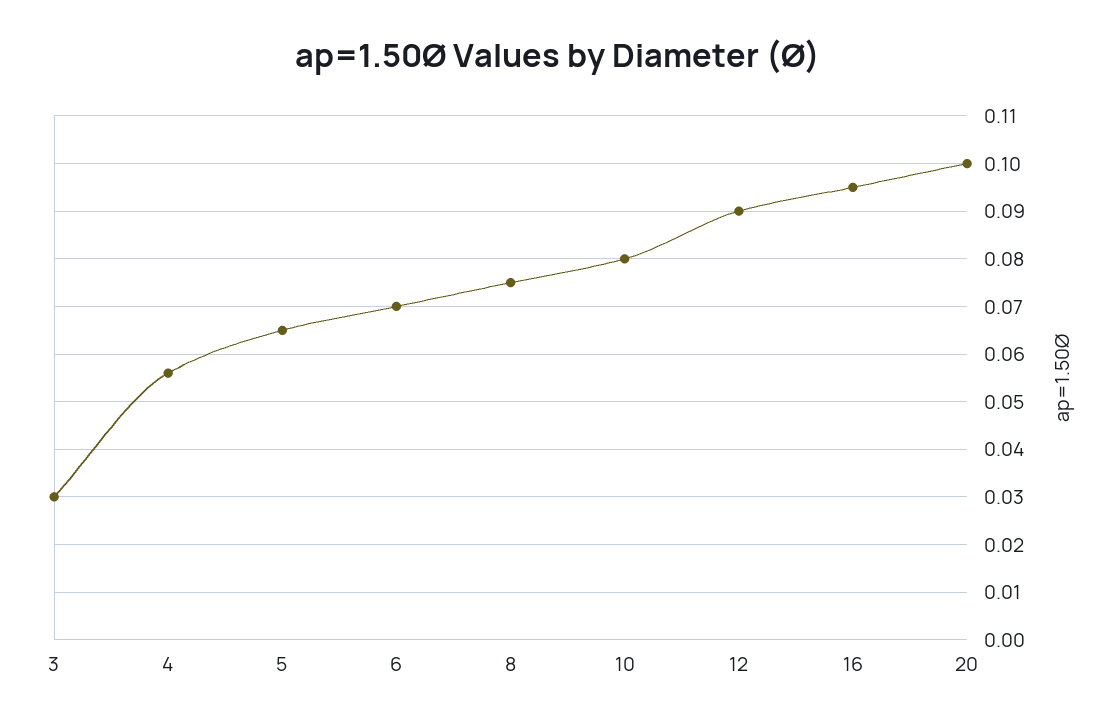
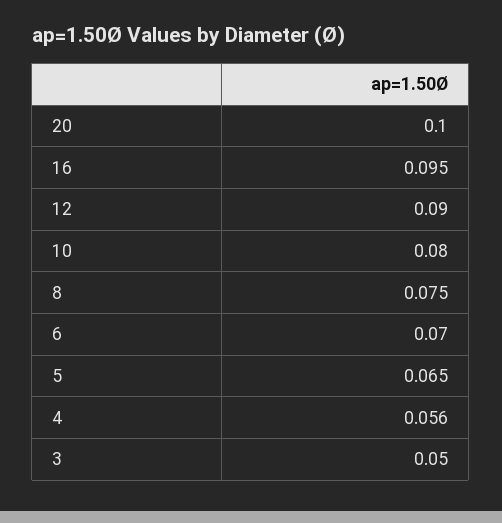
  {
-   "3": 0.03,
+   "3": 0.05,
    "4": 0.056,
    "5": 0.065,
    "6": 0.07,
    "8": 0.075,
    "10": 0.08,
    "12": 0.09,
    "16": 0.095,
    "20": 0.1
  }

